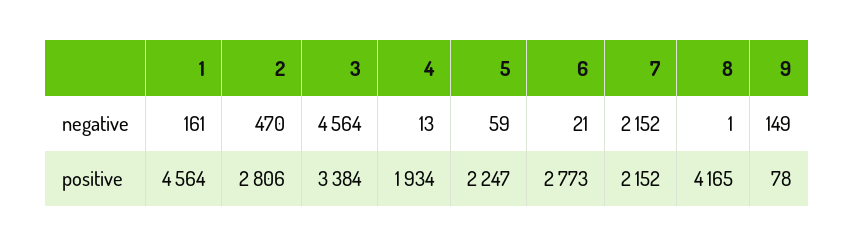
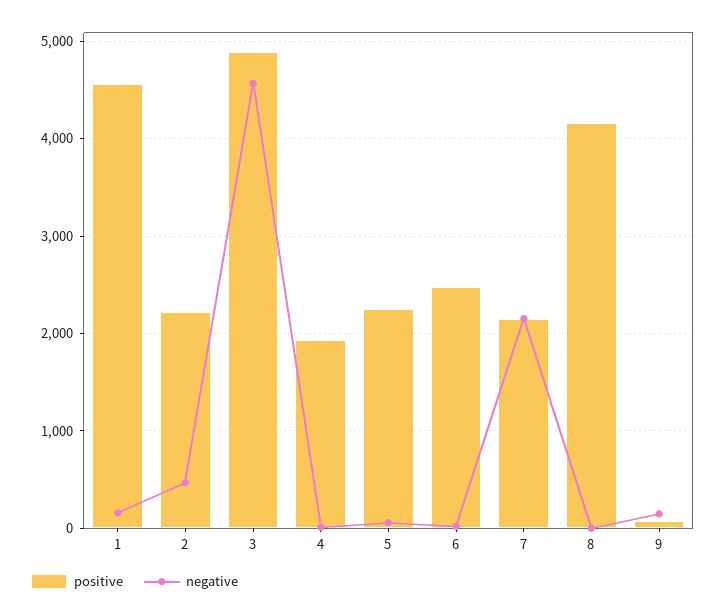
  {
    "negative": {
      "1": 161,
      "2": 470,
      "3": 4564,
      "4": 13,
      "5": 59,
      "6": 21,
      "7": 2152,
      "8": 1,
      "9": 149
    },
    "positive": {
      "1": 4564,
-     "2": 2806,
+     "2": 2200,
-     "3": 3384,
+     "3": 4900,
      "4": 1934,
      "5": 2247,
-     "6": 2773,
+     "6": 2500,
      "7": 2152,
      "8": 4165,
      "9": 78
    }
  }

